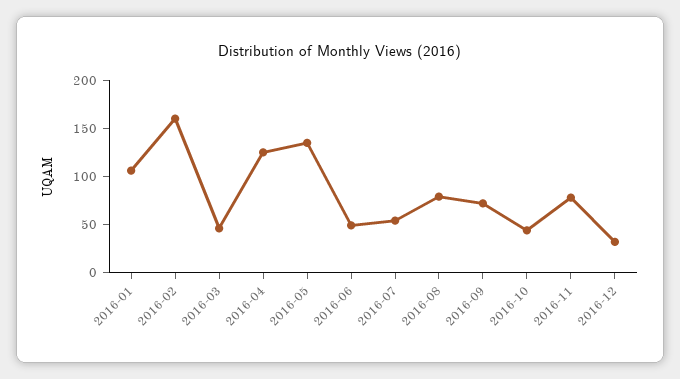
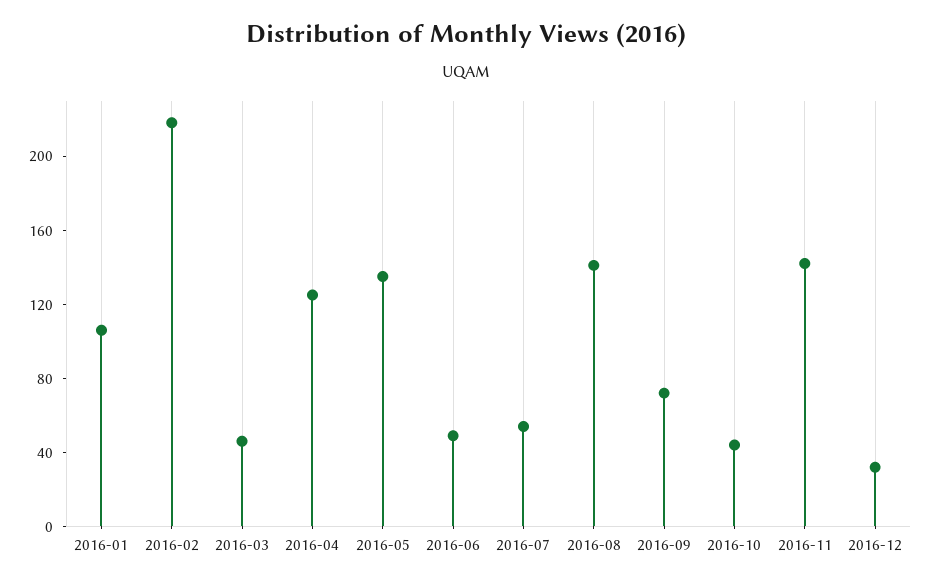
  {
    "2016-01": 110,
-   "2016-02": 160,
+   "2016-02": 220,
    "2016-03": 50,
    "2016-04": 130,
    "2016-05": 140,
    "2016-06": 50,
    "2016-07": 50,
-   "2016-08": 80,
+   "2016-08": 140,
    "2016-09": 70,
    "2016-10": 40,
-   "2016-11": 80,
+   "2016-11": 140,
    "2016-12": 30
  }

